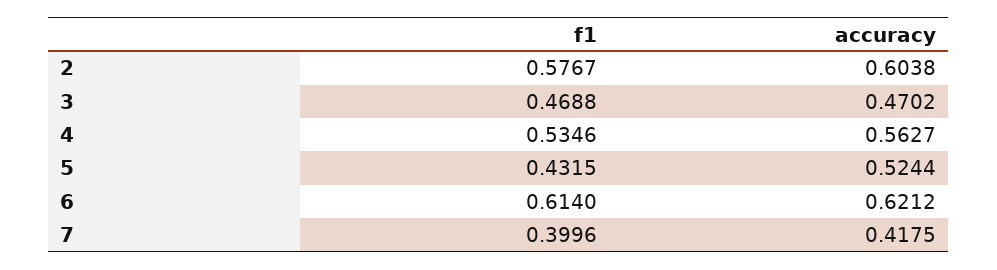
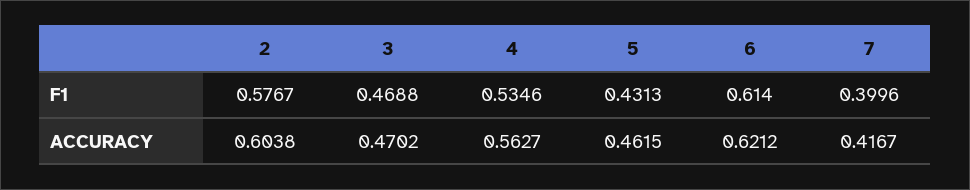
  {
    "f1": {
      "2": 0.5767,
      "3": 0.4688,
      "4": 0.5346,
-     "5": 0.4315,
+     "5": 0.4313,
      "6": 0.614,
      "7": 0.3996
    },
    "accuracy": {
      "2": 0.6038,
      "3": 0.4702,
      "4": 0.5627,
-     "5": 0.5244,
+     "5": 0.4615,
      "6": 0.6212,
-     "7": 0.4175
+     "7": 0.4167
    }
  }

